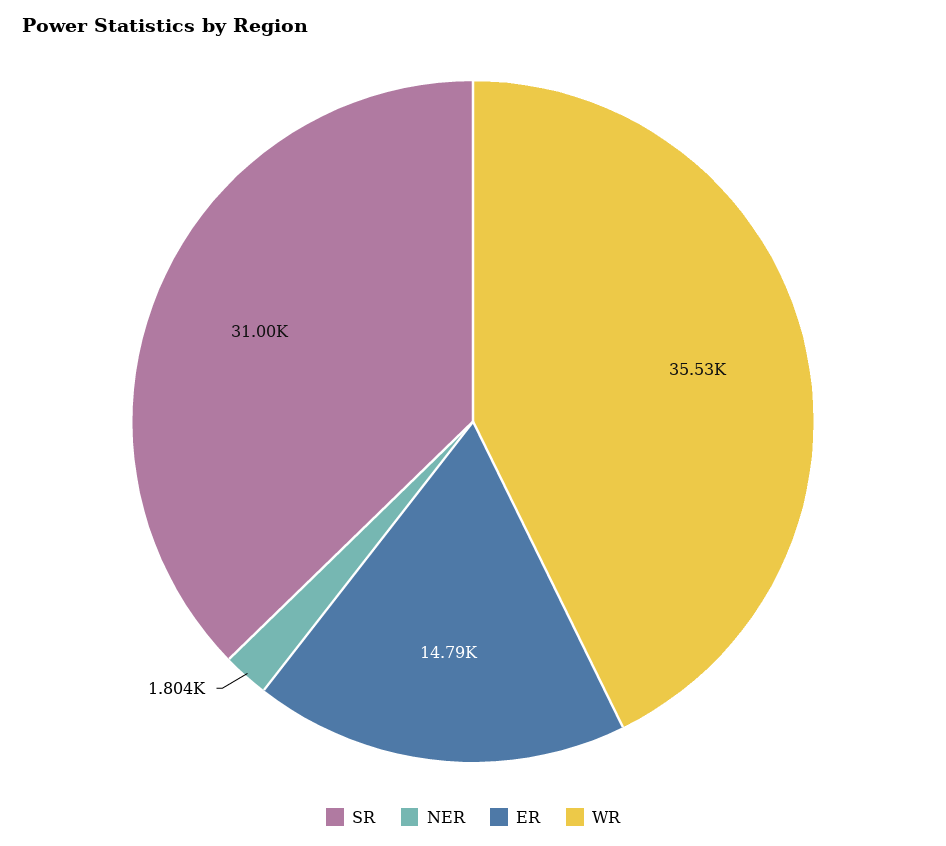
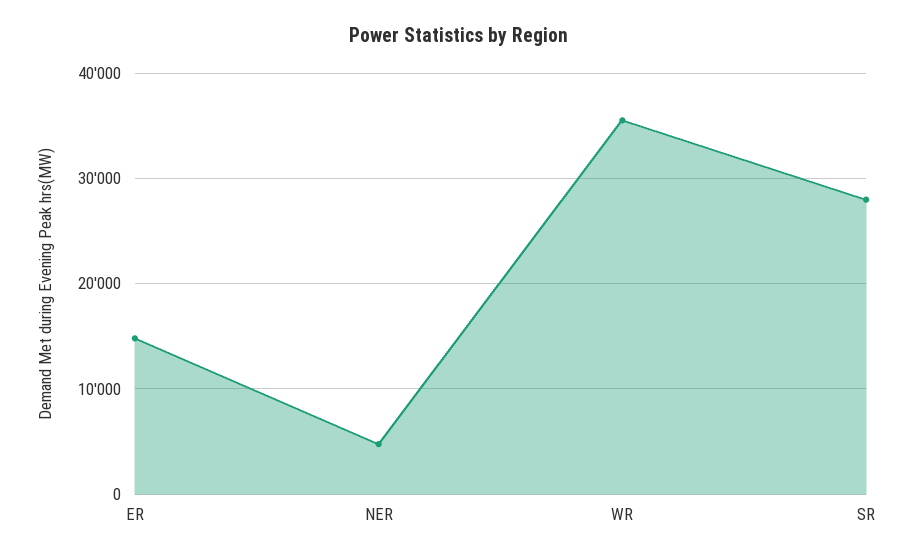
  {
-   "SR": 31000,
+   "SR": 28000,
-   "NER": 1804,
+   "NER": 5000,
    "ER": 14790,
    "WR": 35530
  }

